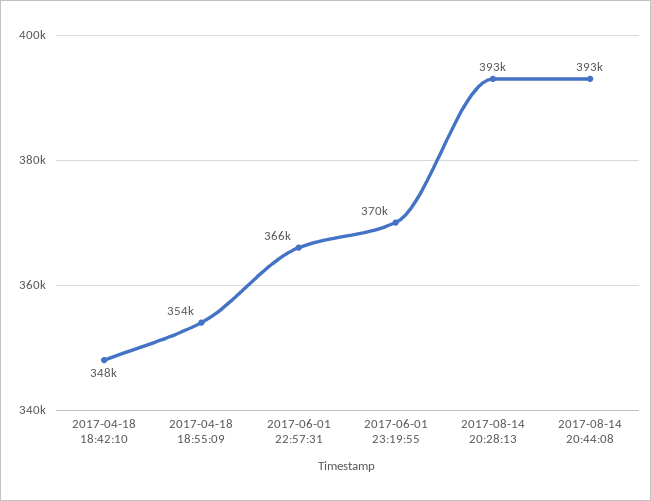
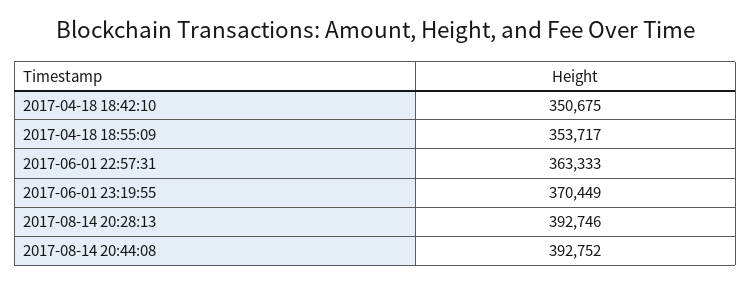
  {
-   "2017-04-18 18:42:10": 348000,
+   "2017-04-18 18:42:10": 350675,
    "2017-04-18 18:55:09": 353717,
-   "2017-06-01 22:57:31": 366000,
+   "2017-06-01 22:57:31": 363333,
    "2017-06-01 23:19:55": 370449,
    "2017-08-14 20:28:13": 392746,
    "2017-08-14 20:44:08": 392752
  }

